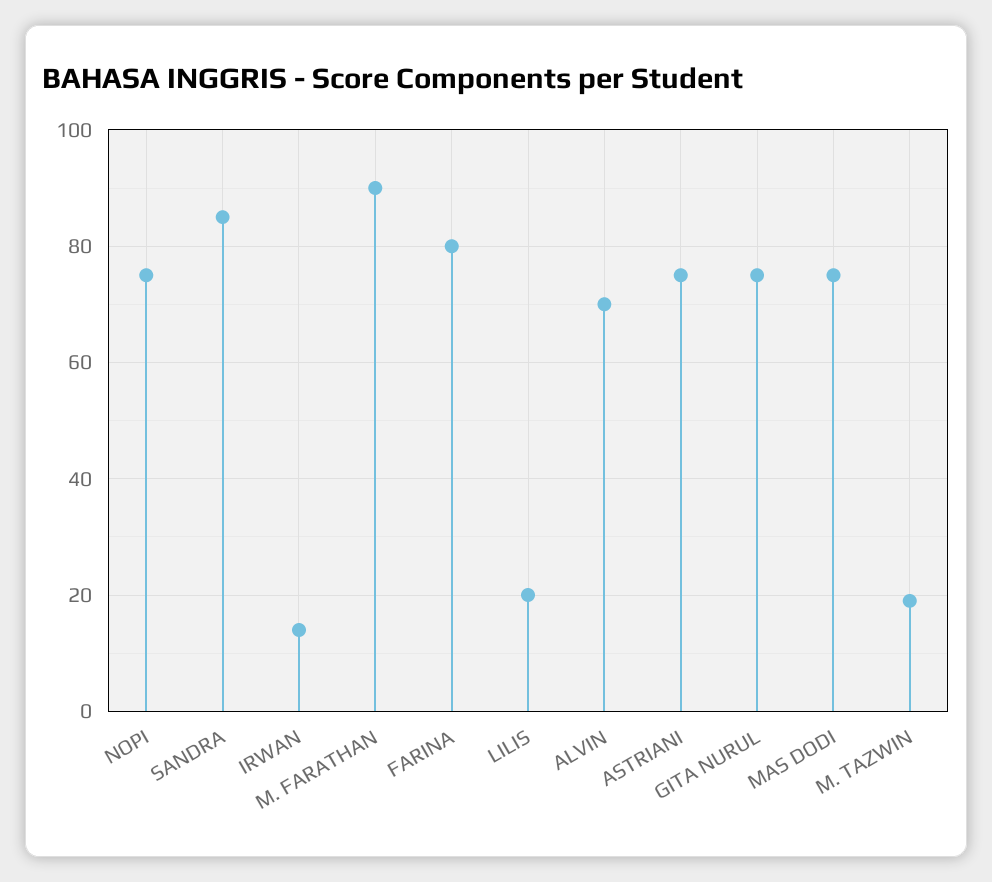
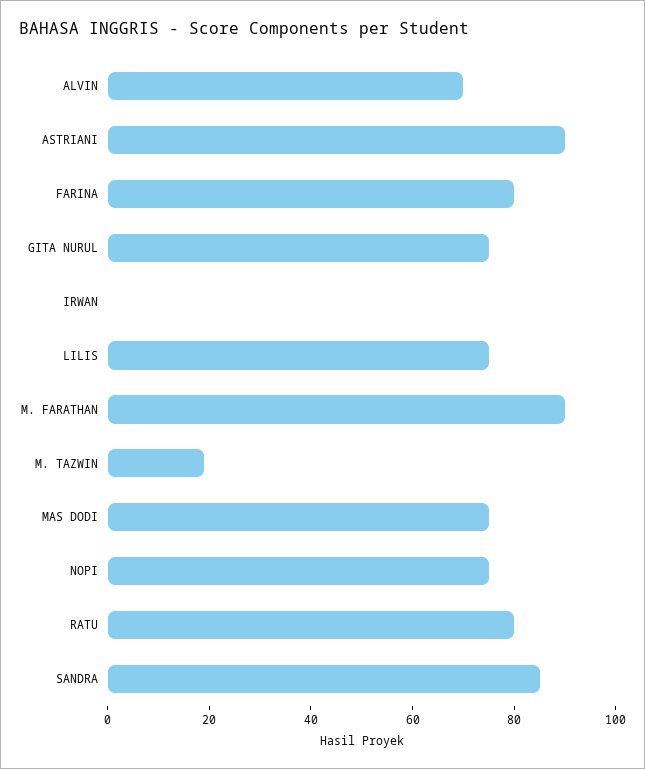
  {
    "NOPI": 75,
    "SANDRA": 85,
-   "IRWAN": 15,
+   "IRWAN": 0,
    "M. FARATHAN": 90,
    "FARINA": 80,
-   "LILIS": 20,
+   "LILIS": 75,
    "ALVIN": 70,
-   "ASTRIANI": 75,
+   "ASTRIANI": 90,
    "GITA NURUL": 75,
    "MAS DODI": 75,
-   "M. TAZWIN": 20
+   "M. TAZWIN": 20,
+   "RATU": 80
  }

